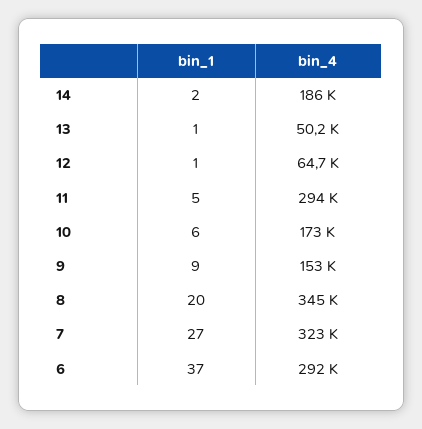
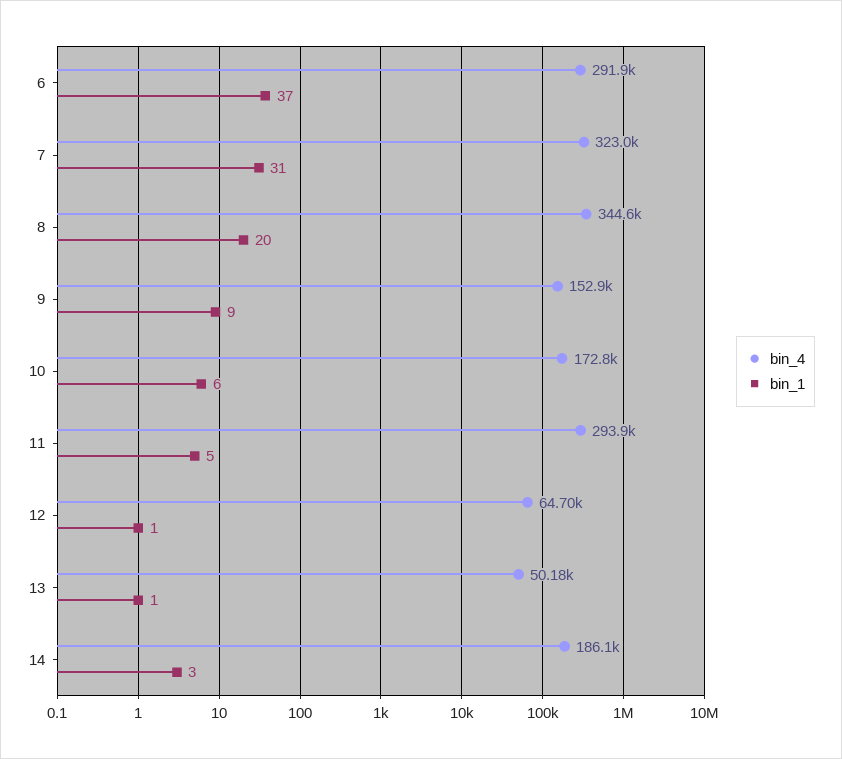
  {
    "bin_1": {
-     "14": 2,
+     "14": 3,
      "13": 1,
      "12": 1,
      "11": 5,
      "10": 6,
      "9": 9,
      "8": 20,
-     "7": 27,
+     "7": 31,
      "6": 37
    },
    "bin_4": {
      "14": 186100,
      "13": 50180,
      "12": 64700,
      "11": 293900,
      "10": 172800,
      "9": 152900,
      "8": 344600,
      "7": 323000,
      "6": 291900
    }
  }

